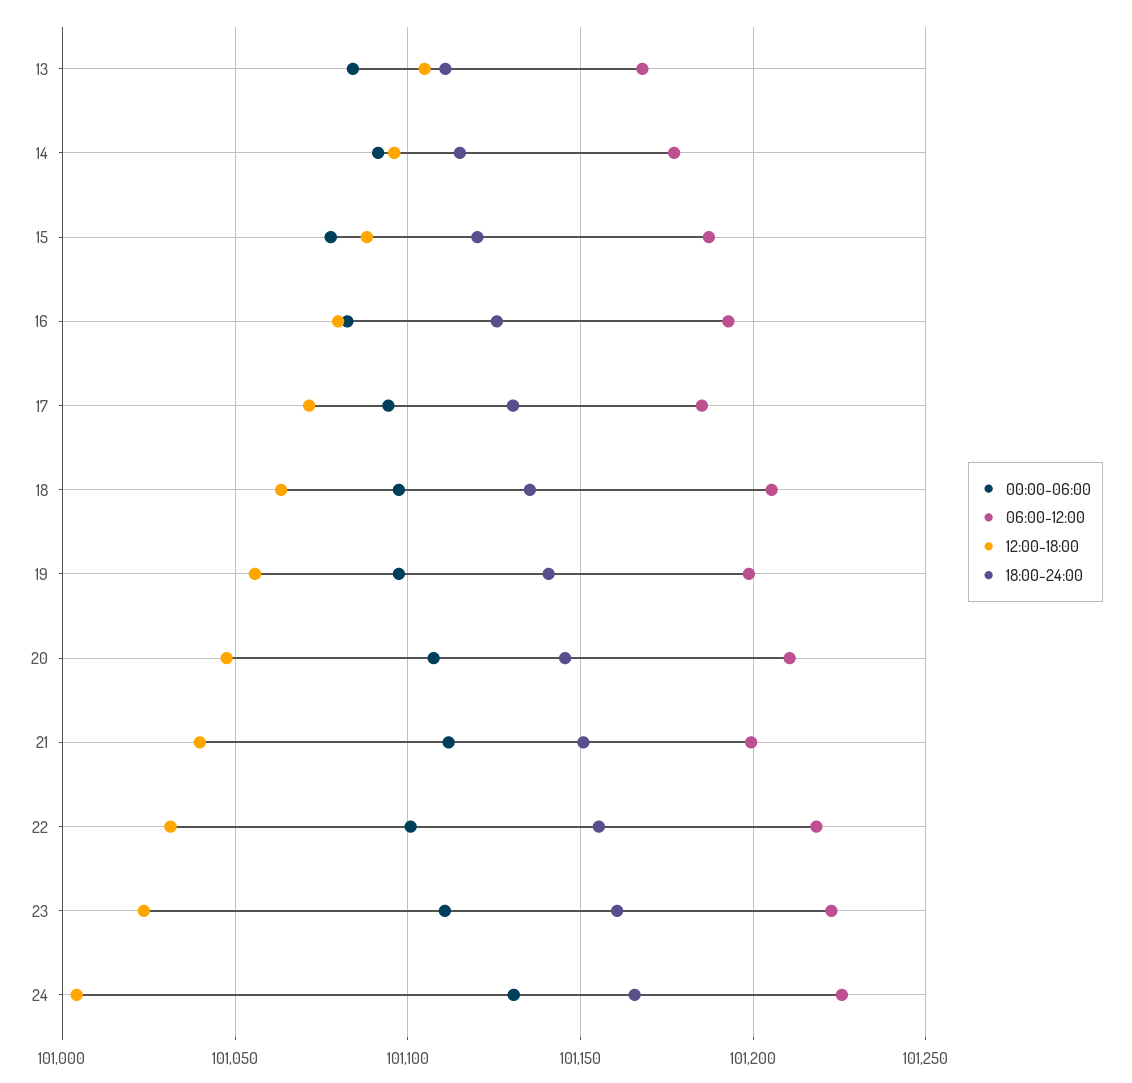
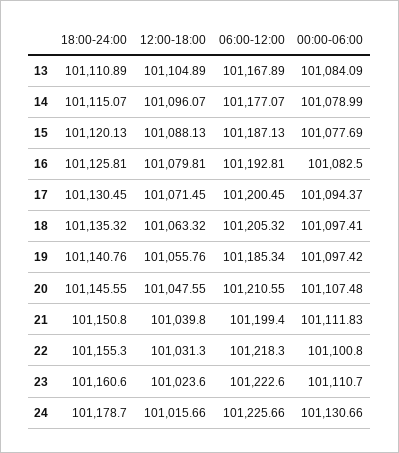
  {
    "00:00-06:00": {
      "13": 101084.09,
-     "14": 101090,
+     "14": 101078.99,
      "15": 101077.69,
      "16": 101082.5,
      "17": 101094.37,
      "18": 101097.41,
      "19": 101097.42,
      "20": 101107.48,
      "21": 101111.83,
      "22": 101100.8,
      "23": 101110.7,
      "24": 101130.66
    },
    "06:00-12:00": {
      "13": 101167.89,
      "14": 101177.07,
      "15": 101187.13,
      "16": 101192.81,
-     "17": 101185,
+     "17": 101200.45,
      "18": 101205.32,
-     "19": 101200,
+     "19": 101185.34,
      "20": 101210.55,
      "21": 101199.4,
      "22": 101218.3,
      "23": 101222.6,
      "24": 101225.66
    },
    "12:00-18:00": {
      "13": 101104.89,
      "14": 101096.07,
      "15": 101088.13,
      "16": 101079.81,
      "17": 101071.45,
      "18": 101063.32,
      "19": 101055.76,
      "20": 101047.55,
      "21": 101039.8,
      "22": 101031.3,
      "23": 101023.6,
-     "24": 101005
+     "24": 101015.66
    },
    "18:00-24:00": {
      "13": 101110.89,
      "14": 101115.07,
      "15": 101120.13,
      "16": 101125.81,
      "17": 101130.45,
      "18": 101135.32,
      "19": 101140.76,
      "20": 101145.55,
      "21": 101150.8,
      "22": 101155.3,
      "23": 101160.6,
-     "24": 101165
+     "24": 101178.7
    }
  }

